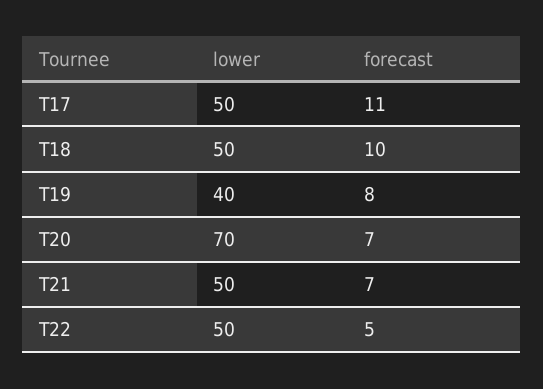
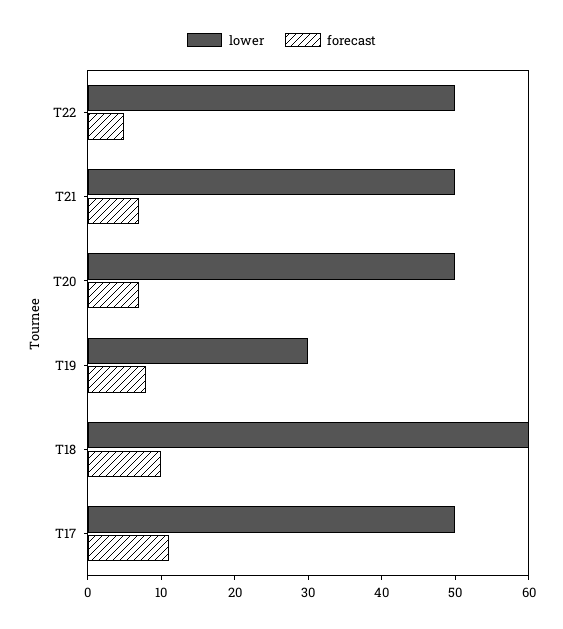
  {
    "lower": {
      "T17": 50,
-     "T18": 50,
+     "T18": 60,
-     "T19": 40,
+     "T19": 30,
-     "T20": 70,
+     "T20": 50,
      "T21": 50,
      "T22": 50
    },
    "forecast": {
      "T17": 11,
      "T18": 10,
      "T19": 8,
      "T20": 7,
      "T21": 7,
      "T22": 5
    }
  }

